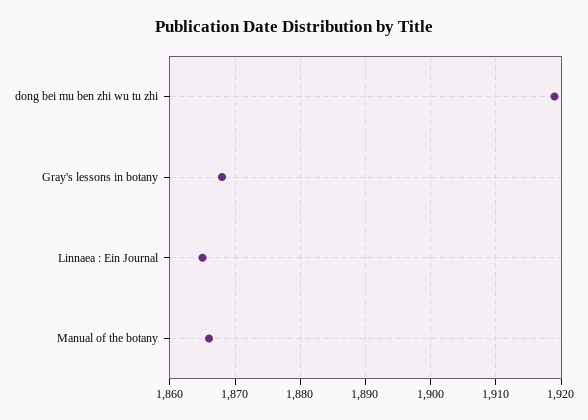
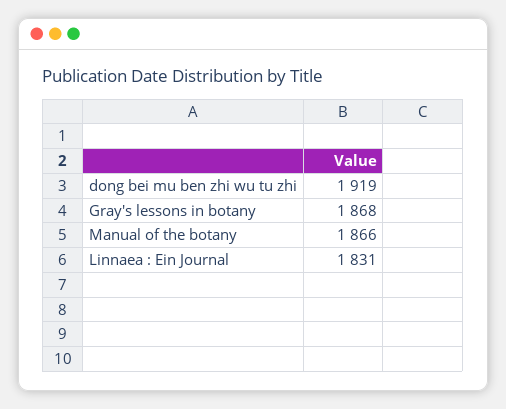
  {
    "dong bei mu ben zhi wu tu zhi": 1919,
    "Gray's lessons in botany": 1868,
-   "Linnaea : Ein Journal": 1865,
+   "Linnaea : Ein Journal": 1831,
    "Manual of the botany": 1866
  }

